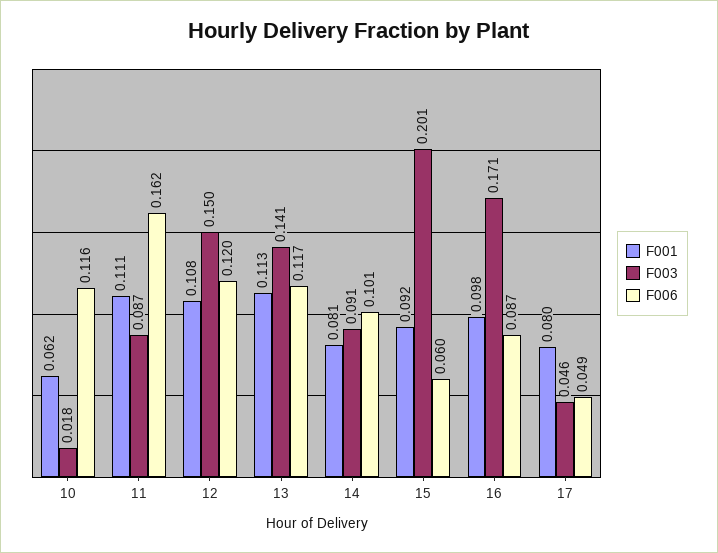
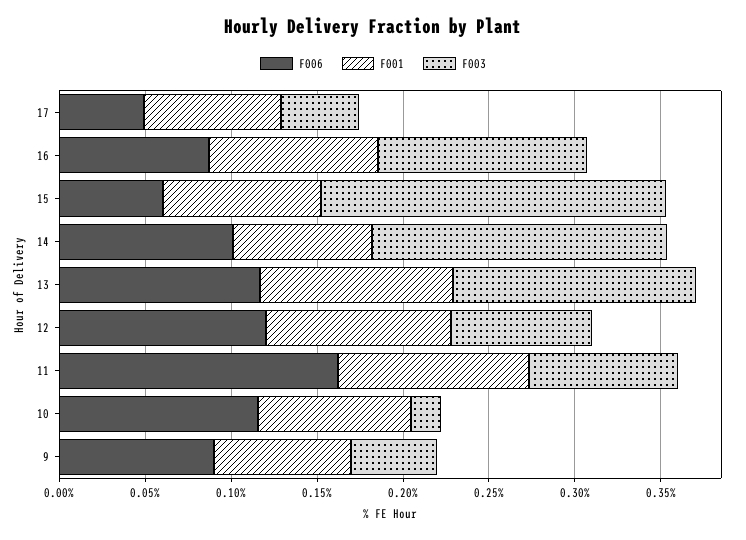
  {
    "F001": {
-     "10": 0.062,
+     "10": 0.09,
      "11": 0.111,
      "12": 0.108,
      "13": 0.113,
      "14": 0.081,
      "15": 0.092,
      "16": 0.098,
-     "17": 0.08
+     "17": 0.08,
+     "9": 0.08
    },
    "F003": {
      "10": 0.018,
      "11": 0.087,
-     "12": 0.15,
+     "12": 0.08,
      "13": 0.141,
-     "14": 0.091,
+     "14": 0.17,
      "15": 0.201,
-     "16": 0.171,
+     "16": 0.12,
-     "17": 0.046
+     "17": 0.046,
+     "9": 0.05
    },
    "F006": {
      "10": 0.116,
      "11": 0.162,
      "12": 0.12,
      "13": 0.117,
      "14": 0.101,
      "15": 0.06,
      "16": 0.087,
-     "17": 0.049
+     "17": 0.049,
+     "9": 0.09
    }
  }

